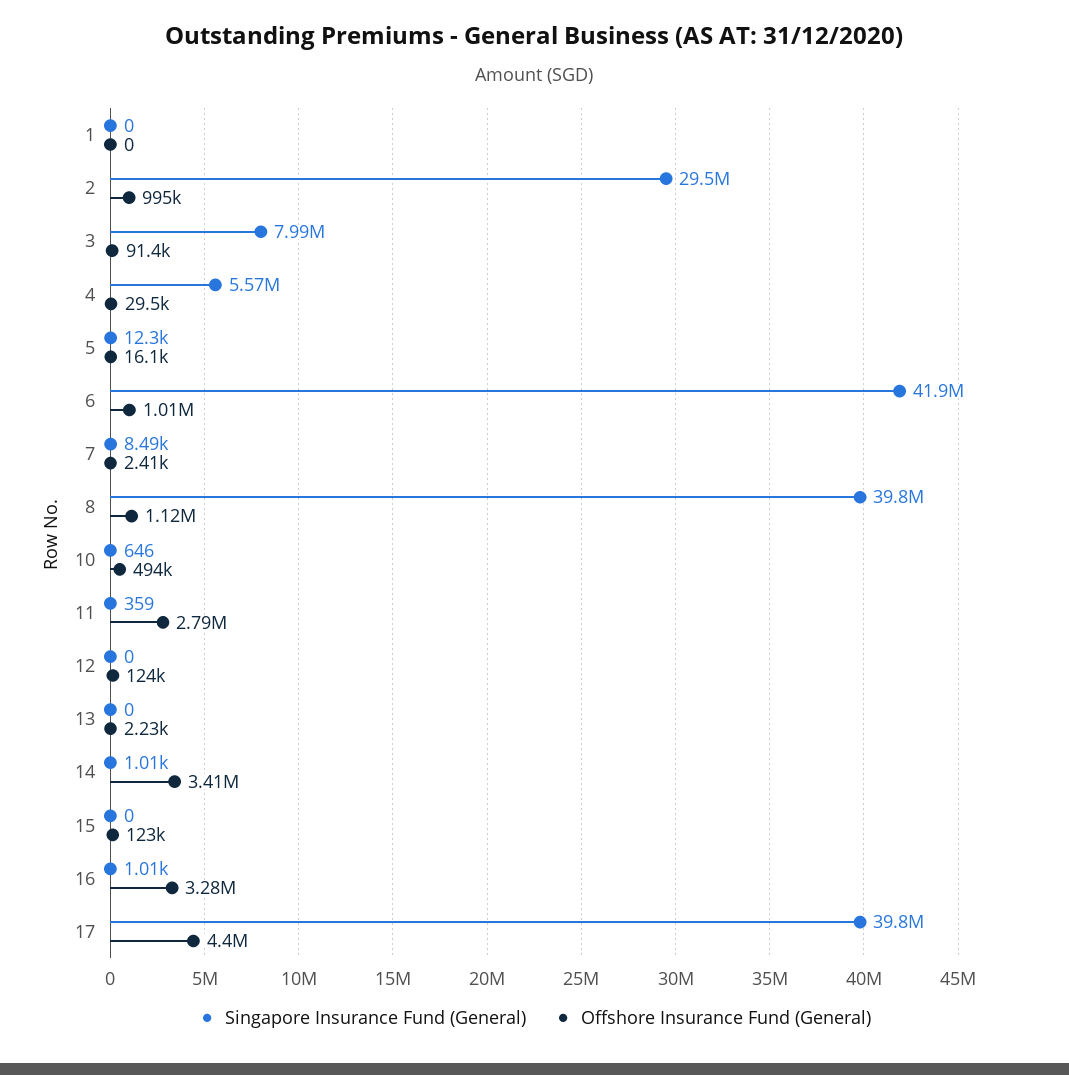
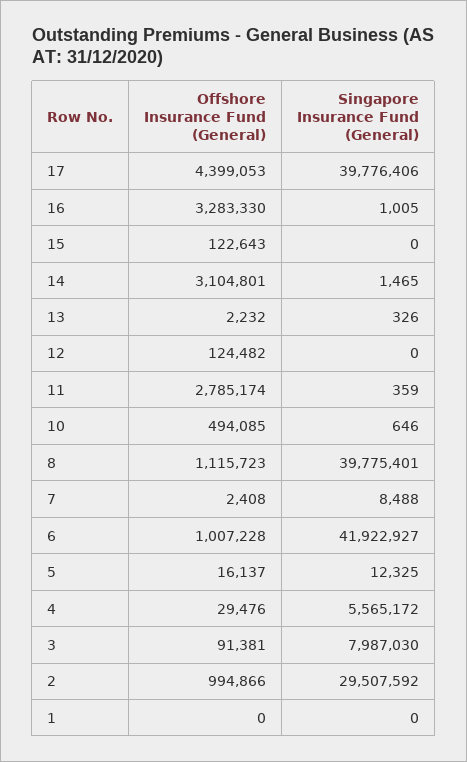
  {
    "Singapore Insurance Fund (General)": {
      "1": 0,
      "2": 29507592,
      "3": 7987030,
      "4": 5565172,
      "5": 12325,
      "6": 41922927,
      "7": 8488,
      "8": 39775401,
      "10": 646,
      "11": 359,
      "12": 0,
-     "13": 0,
+     "13": 326,
-     "14": 1010,
+     "14": 1465,
      "15": 0,
      "16": 1005,
      "17": 39776406
    },
    "Offshore Insurance Fund (General)": {
      "1": 0,
      "2": 994866,
      "3": 91381,
      "4": 29476,
      "5": 16137,
      "6": 1007228,
      "7": 2408,
      "8": 1115723,
      "10": 494085,
      "11": 2785174,
      "12": 124482,
      "13": 2232,
-     "14": 3410000,
+     "14": 3104801,
      "15": 122643,
      "16": 3283330,
      "17": 4399053
    }
  }

